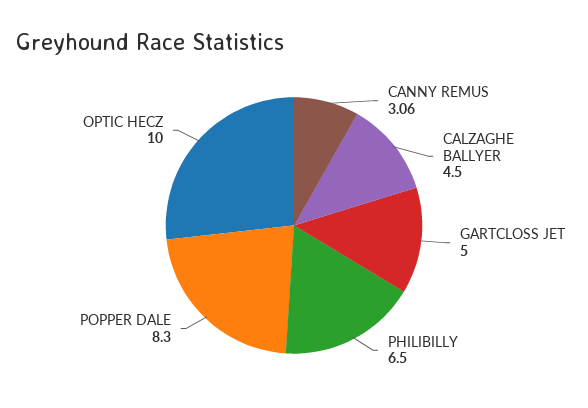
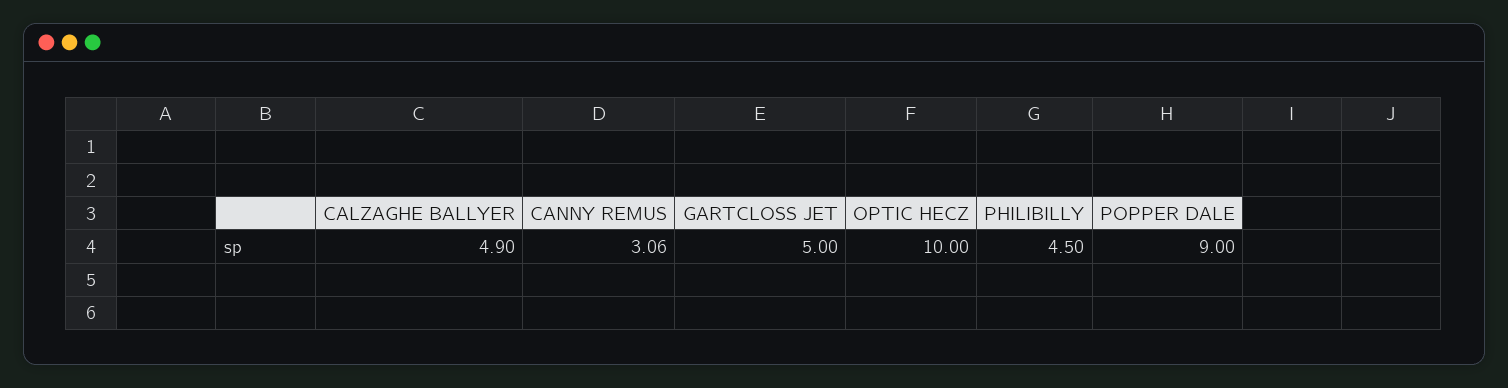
  {
    "CANNY REMUS": 3.06,
-   "CALZAGHE BALLYER": 4.5,
+   "CALZAGHE BALLYER": 4.9,
    "GARTCLOSS JET": 5,
-   "PHILIBILLY": 6.5,
+   "PHILIBILLY": 4.5,
-   "POPPER DALE": 8.3,
+   "POPPER DALE": 9,
    "OPTIC HECZ": 10
  }

